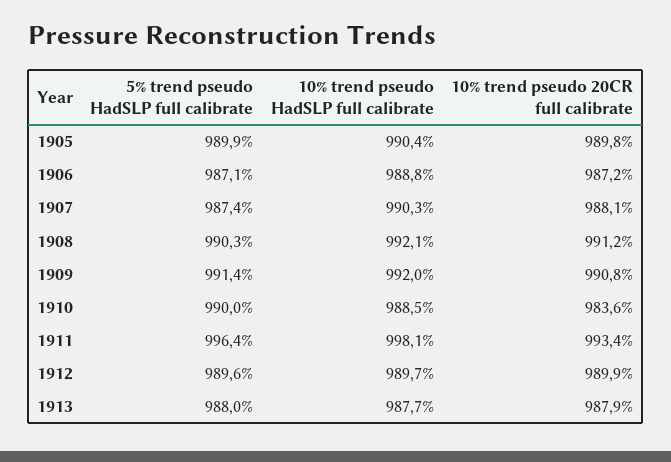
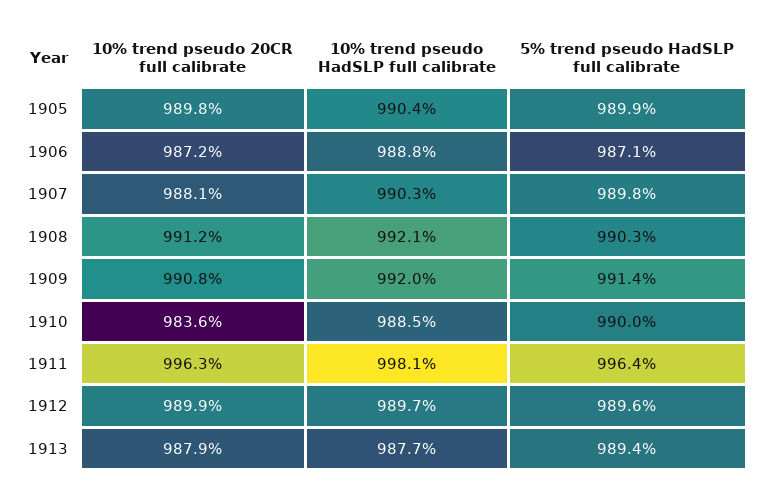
  {
    "5% trend pseudo HadSLP full calibrate": {
      "1905": 989.9,
      "1906": 987.1,
-     "1907": 987.4,
+     "1907": 989.8,
      "1908": 990.3,
      "1909": 991.4,
      "1910": 990,
      "1911": 996.4,
      "1912": 989.6,
-     "1913": 988
+     "1913": 989.4
    },
    "10% trend pseudo HadSLP full calibrate": {
      "1905": 990.4,
      "1906": 988.8,
      "1907": 990.3,
      "1908": 992.1,
      "1909": 992,
      "1910": 988.5,
      "1911": 998.1,
      "1912": 989.7,
      "1913": 987.7
    },
    "10% trend pseudo 20CR full calibrate": {
      "1905": 989.8,
      "1906": 987.2,
      "1907": 988.1,
      "1908": 991.2,
      "1909": 990.8,
      "1910": 983.6,
-     "1911": 993.4,
+     "1911": 996.3,
      "1912": 989.9,
      "1913": 987.9
    }
  }

